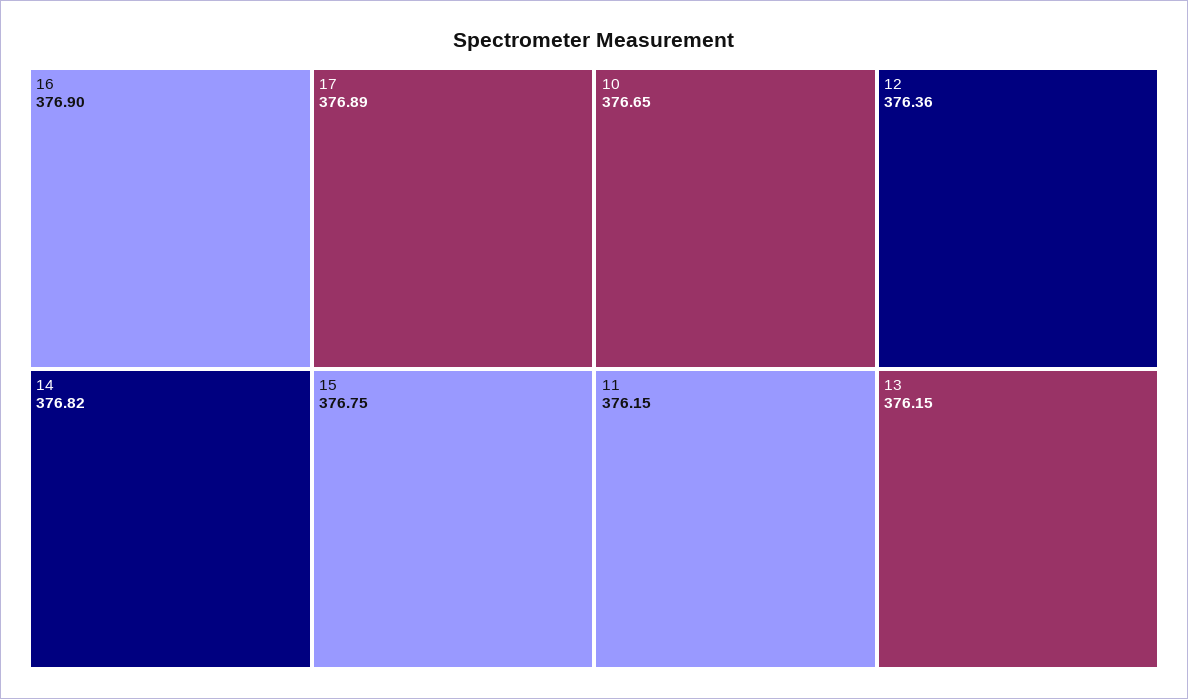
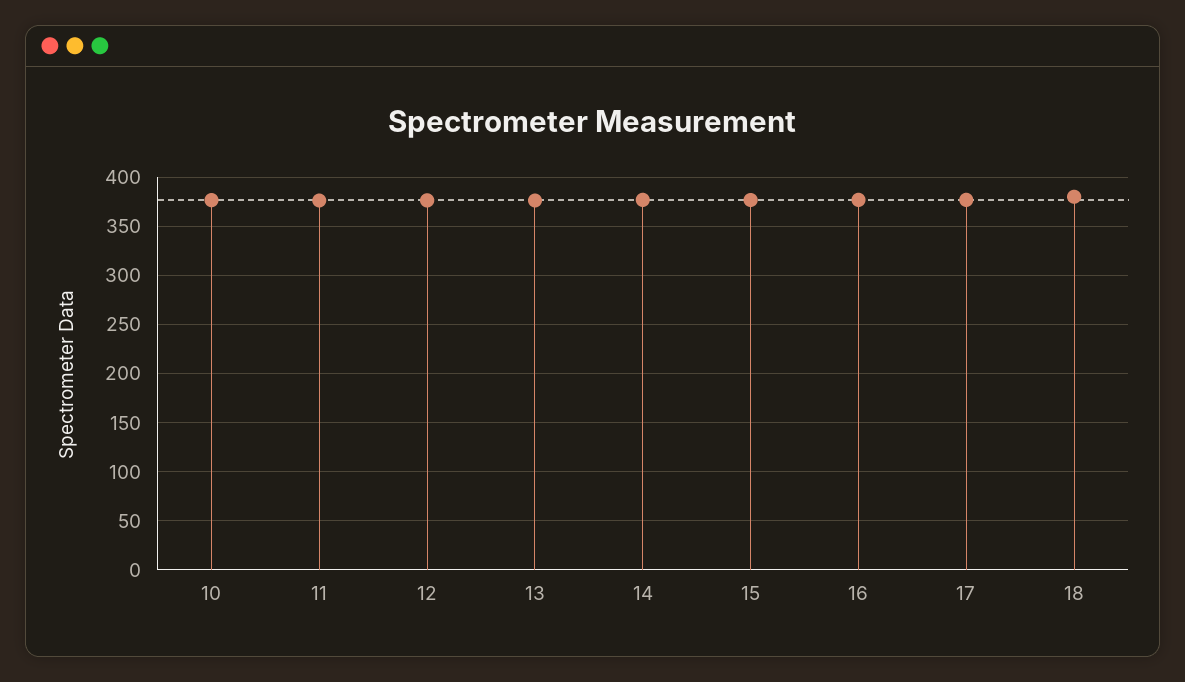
  {
    "16": 376.9,
    "17": 376.89,
    "14": 376.82,
    "15": 376.75,
    "10": 376.65,
    "12": 376.36,
    "11": 376.15,
-   "13": 376.15
+   "13": 376.15,
+   "18": 380
  }

